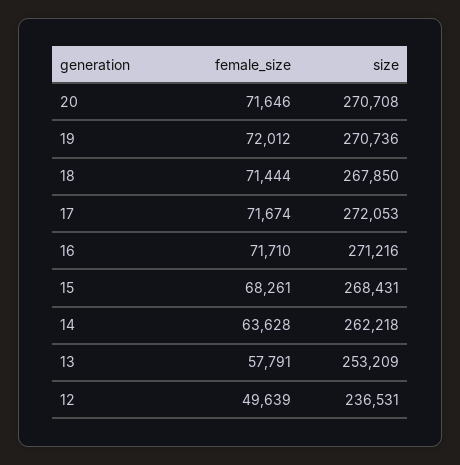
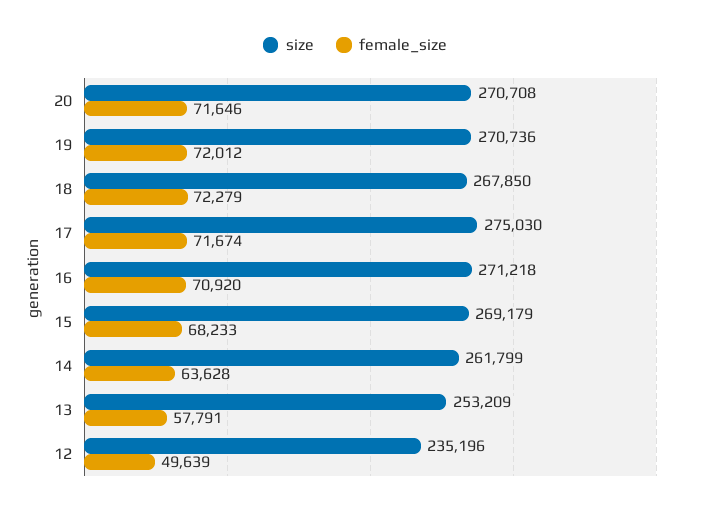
  {
    "female_size": {
      "20": 71646,
      "19": 72012,
-     "18": 71444,
+     "18": 72279,
      "17": 71674,
-     "16": 71710,
+     "16": 70920,
-     "15": 68261,
+     "15": 68233,
      "14": 63628,
      "13": 57791,
      "12": 49639
    },
    "size": {
      "20": 270708,
      "19": 270736,
      "18": 267850,
-     "17": 272053,
+     "17": 275030,
-     "16": 271216,
+     "16": 271218,
-     "15": 268431,
+     "15": 269179,
-     "14": 262218,
+     "14": 261799,
      "13": 253209,
-     "12": 236531
+     "12": 235196
    }
  }

